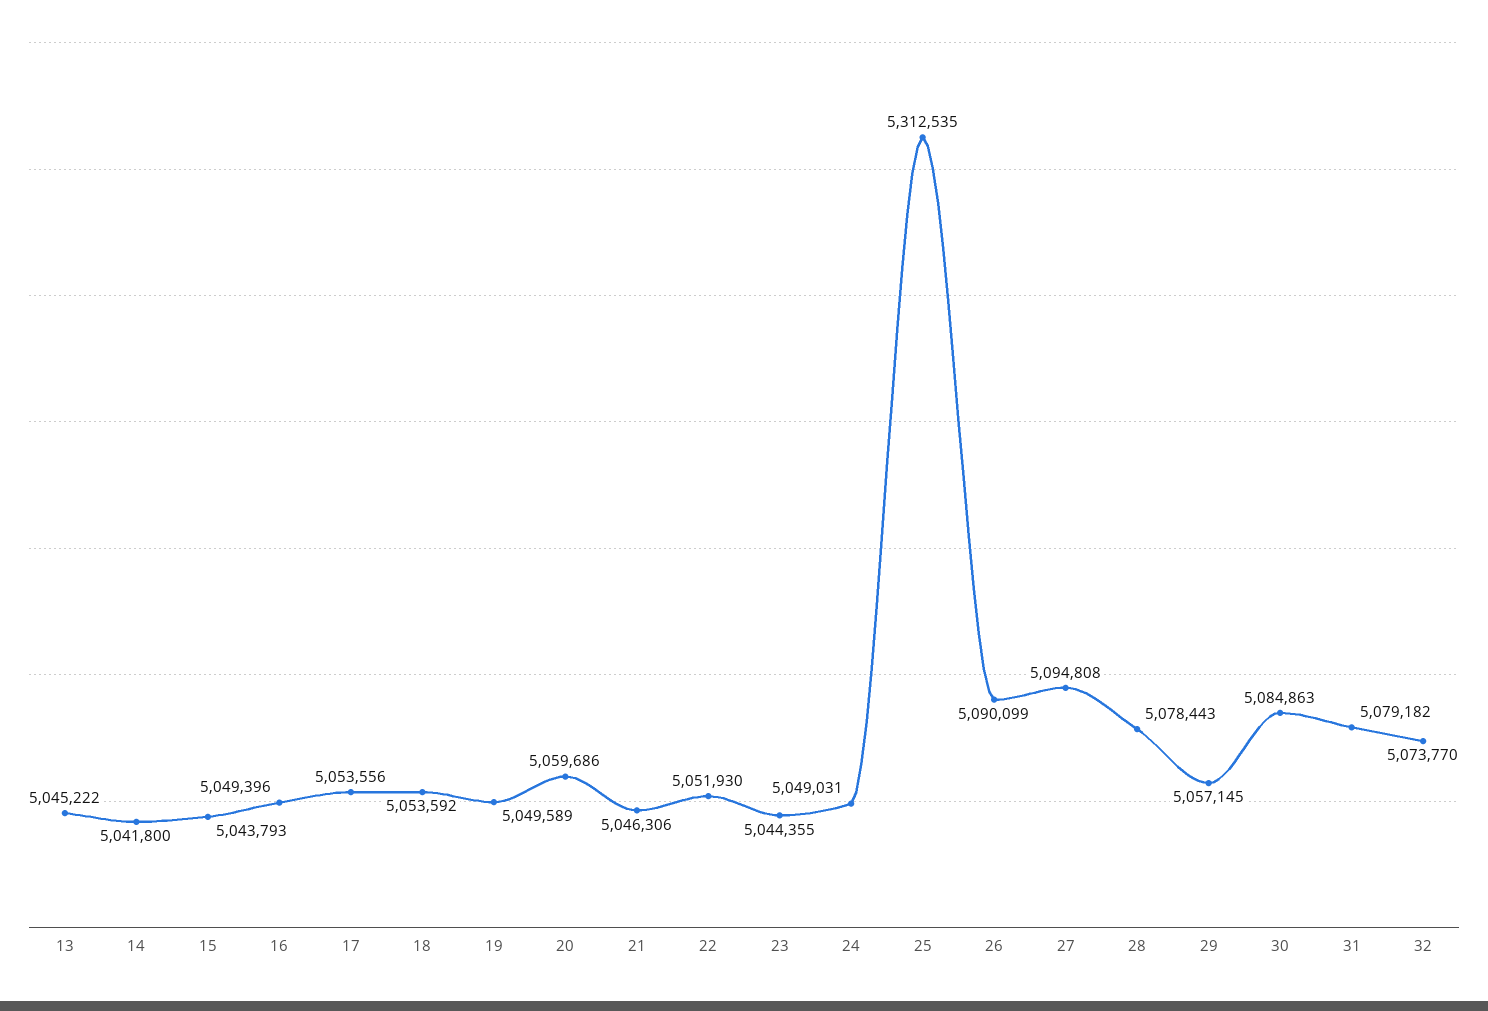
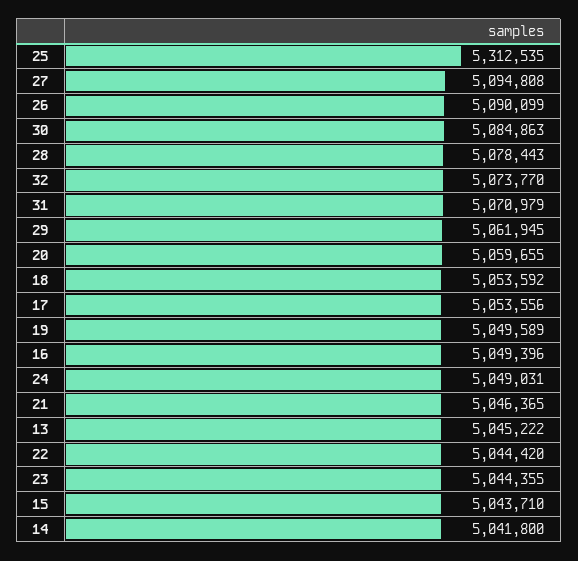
  {
    "13": 5045222,
    "14": 5041800,
-   "15": 5043793,
+   "15": 5043710,
    "16": 5049396,
    "17": 5053556,
    "18": 5053592,
    "19": 5049589,
-   "20": 5059686,
+   "20": 5059655,
-   "21": 5046306,
+   "21": 5046365,
-   "22": 5051930,
+   "22": 5044420,
    "23": 5044355,
    "24": 5049031,
    "25": 5312535,
    "26": 5090099,
    "27": 5094808,
    "28": 5078443,
-   "29": 5057145,
+   "29": 5061945,
    "30": 5084863,
-   "31": 5079182,
+   "31": 5070979,
    "32": 5073770
  }

